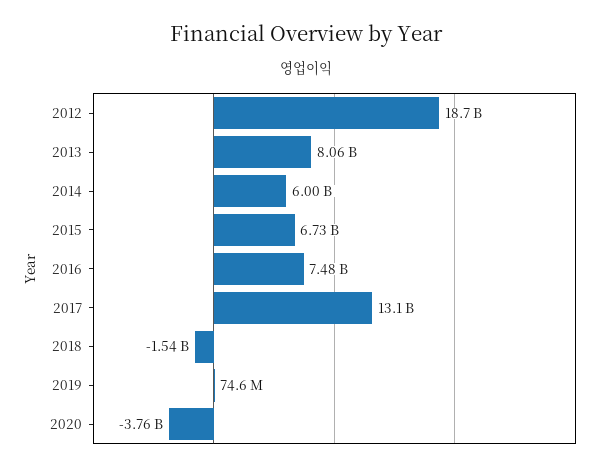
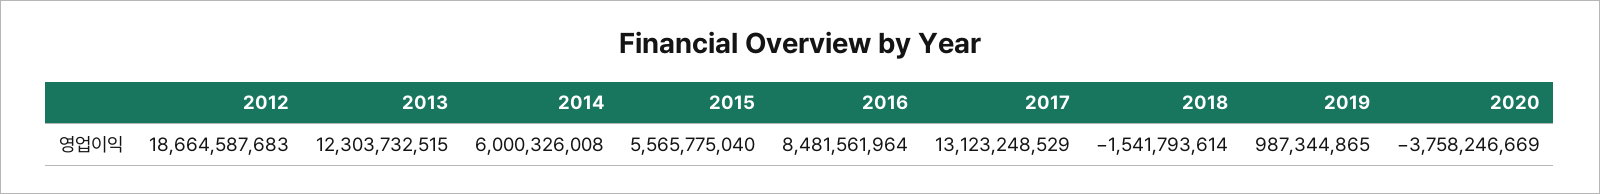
  {
    "2012": 18664587683,
-   "2013": 8060000000,
+   "2013": 12303732515,
    "2014": 6000326008,
-   "2015": 6730000000,
+   "2015": 5565775040,
-   "2016": 7480000000,
+   "2016": 8481561964,
    "2017": 13123248529,
    "2018": -1541793614,
-   "2019": 74600000,
+   "2019": 987344865,
    "2020": -3758246669
  }

